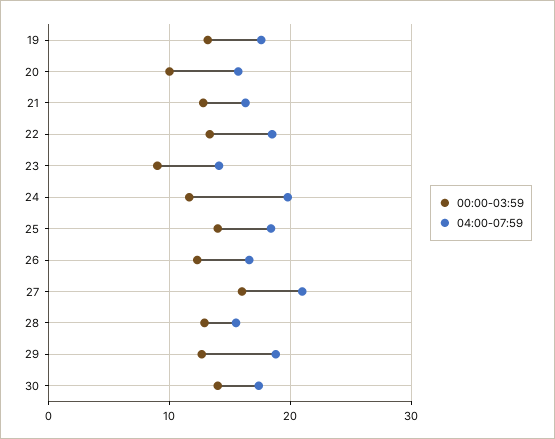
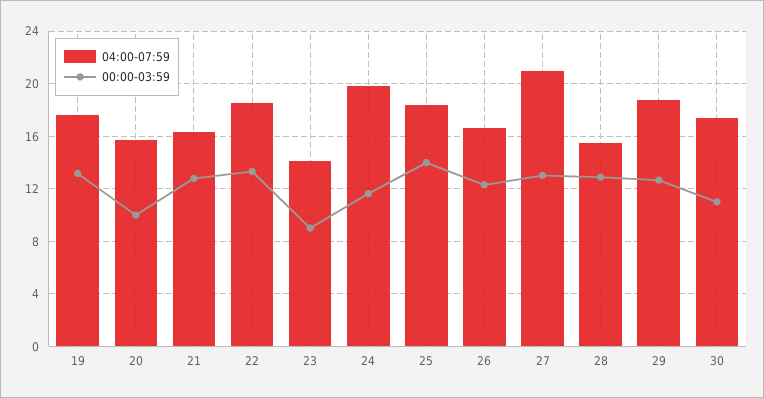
  {
    "00:00-03:59": {
      "19": 13,
      "20": 10,
      "21": 13,
      "22": 13.5,
      "23": 9,
      "24": 11.5,
      "25": 14,
      "26": 12.5,
-     "27": 16,
+     "27": 13,
      "28": 13,
      "29": 12.5,
-     "30": 14
+     "30": 11
    },
    "04:00-07:59": {
      "19": 17.5,
      "20": 15.5,
      "21": 16.5,
      "22": 18.5,
      "23": 14,
      "24": 20,
      "25": 18.5,
      "26": 16.5,
      "27": 21,
      "28": 15.5,
      "29": 19,
      "30": 17.5
    }
  }

